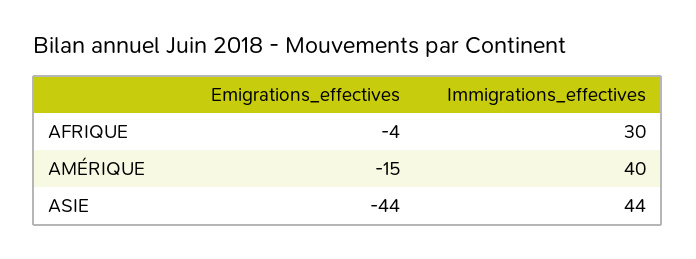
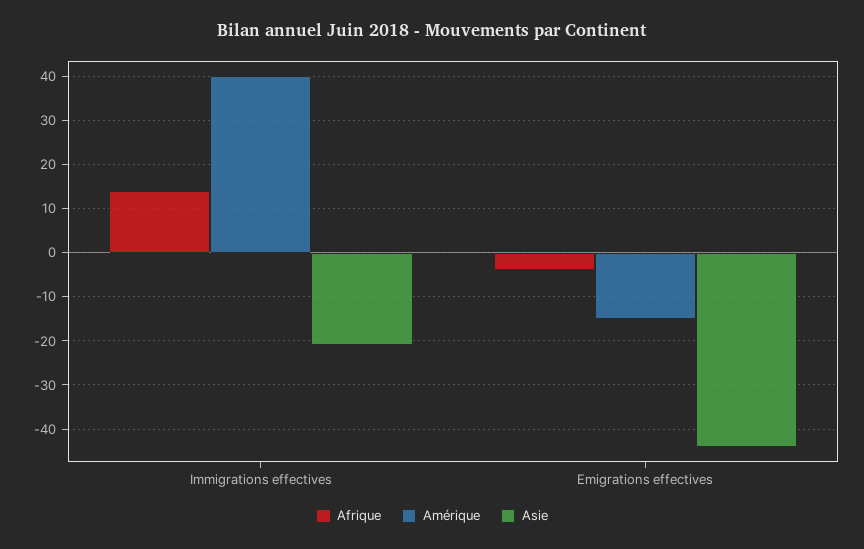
  {
    "AFRIQUE": {
      "Emigrations_effectives": -4,
-     "Immigrations_effectives": 30
+     "Immigrations_effectives": 15
    },
    "AMÉRIQUE": {
      "Emigrations_effectives": -15,
      "Immigrations_effectives": 40
    },
    "ASIE": {
      "Emigrations_effectives": -44,
-     "Immigrations_effectives": 44
+     "Immigrations_effectives": -20
    }
  }

